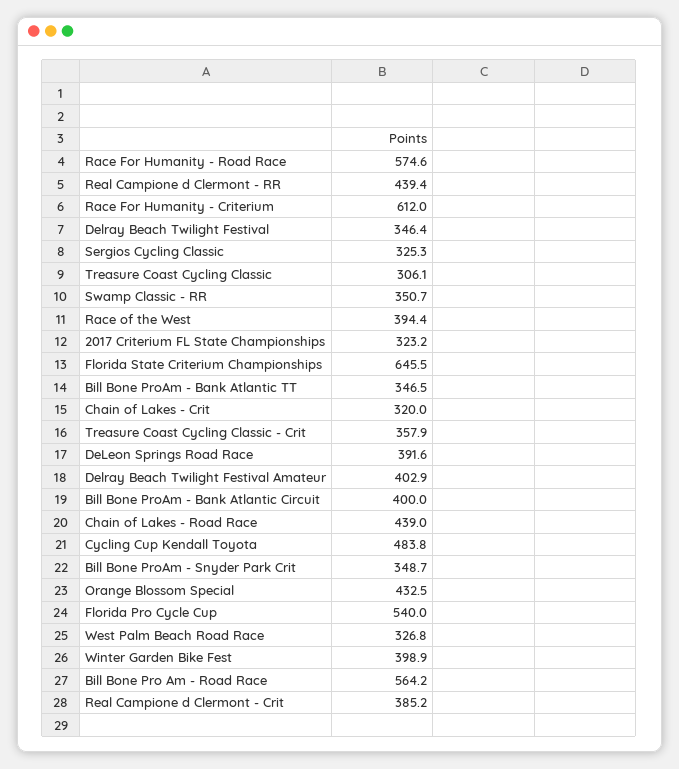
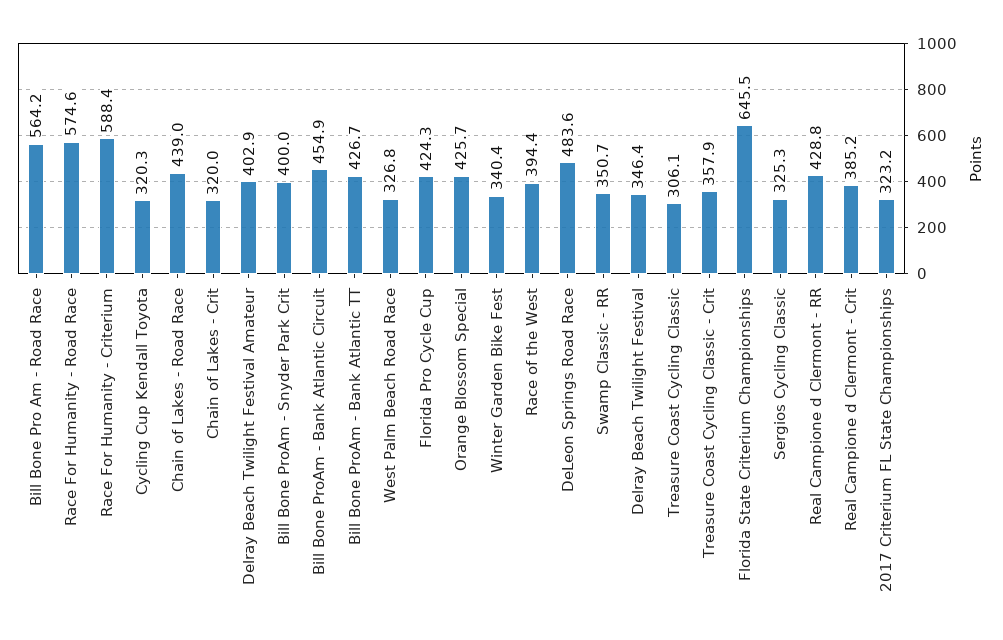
  {
    "Race For Humanity - Road Race": 574.6,
-   "Real Campione d Clermont - RR": 439.4,
+   "Real Campione d Clermont - RR": 428.8,
-   "Race For Humanity - Criterium": 612,
+   "Race For Humanity - Criterium": 588.4,
    "Delray Beach Twilight Festival": 346.4,
    "Sergios Cycling Classic": 325.3,
    "Treasure Coast Cycling Classic": 306.1,
    "Swamp Classic - RR": 350.7,
    "Race of the West": 394.4,
    "2017 Criterium FL State Championships": 323.2,
    "Florida State Criterium Championships": 645.5,
-   "Bill Bone ProAm - Bank Atlantic TT": 346.5,
+   "Bill Bone ProAm - Bank Atlantic TT": 426.7,
    "Chain of Lakes - Crit": 320,
    "Treasure Coast Cycling Classic - Crit": 357.9,
-   "DeLeon Springs Road Race": 391.6,
+   "DeLeon Springs Road Race": 483.6,
    "Delray Beach Twilight Festival Amateur": 402.9,
-   "Bill Bone ProAm - Bank Atlantic Circuit": 400,
+   "Bill Bone ProAm - Bank Atlantic Circuit": 454.9,
    "Chain of Lakes - Road Race": 439,
-   "Cycling Cup Kendall Toyota": 483.8,
+   "Cycling Cup Kendall Toyota": 320.3,
-   "Bill Bone ProAm - Snyder Park Crit": 348.7,
+   "Bill Bone ProAm - Snyder Park Crit": 400,
-   "Orange Blossom Special": 432.5,
+   "Orange Blossom Special": 425.7,
-   "Florida Pro Cycle Cup": 540,
+   "Florida Pro Cycle Cup": 424.3,
    "West Palm Beach Road Race": 326.8,
-   "Winter Garden Bike Fest": 398.9,
+   "Winter Garden Bike Fest": 340.4,
    "Bill Bone Pro Am - Road Race": 564.2,
    "Real Campione d Clermont - Crit": 385.2
  }

